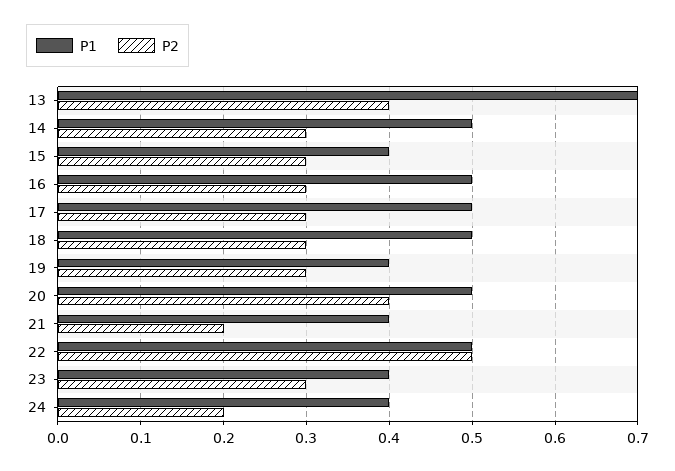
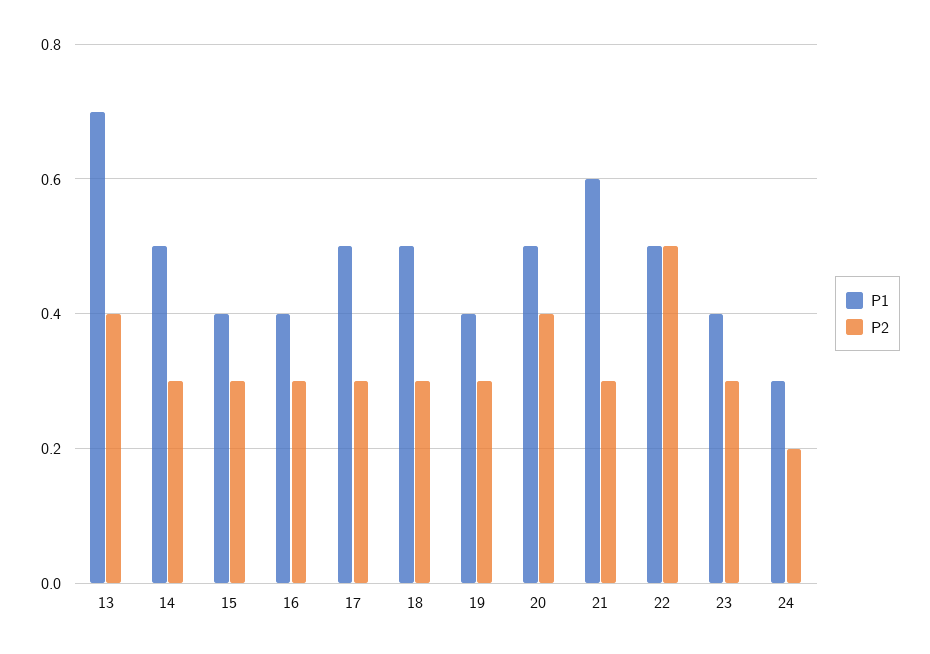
  {
    "P1": {
      "13": 0.7,
      "14": 0.5,
      "15": 0.4,
-     "16": 0.5,
+     "16": 0.4,
      "17": 0.5,
      "18": 0.5,
      "19": 0.4,
      "20": 0.5,
-     "21": 0.4,
+     "21": 0.6,
      "22": 0.5,
      "23": 0.4,
-     "24": 0.4
+     "24": 0.3
    },
    "P2": {
      "13": 0.4,
      "14": 0.3,
      "15": 0.3,
      "16": 0.3,
      "17": 0.3,
      "18": 0.3,
      "19": 0.3,
      "20": 0.4,
-     "21": 0.2,
+     "21": 0.3,
      "22": 0.5,
      "23": 0.3,
      "24": 0.2
    }
  }

